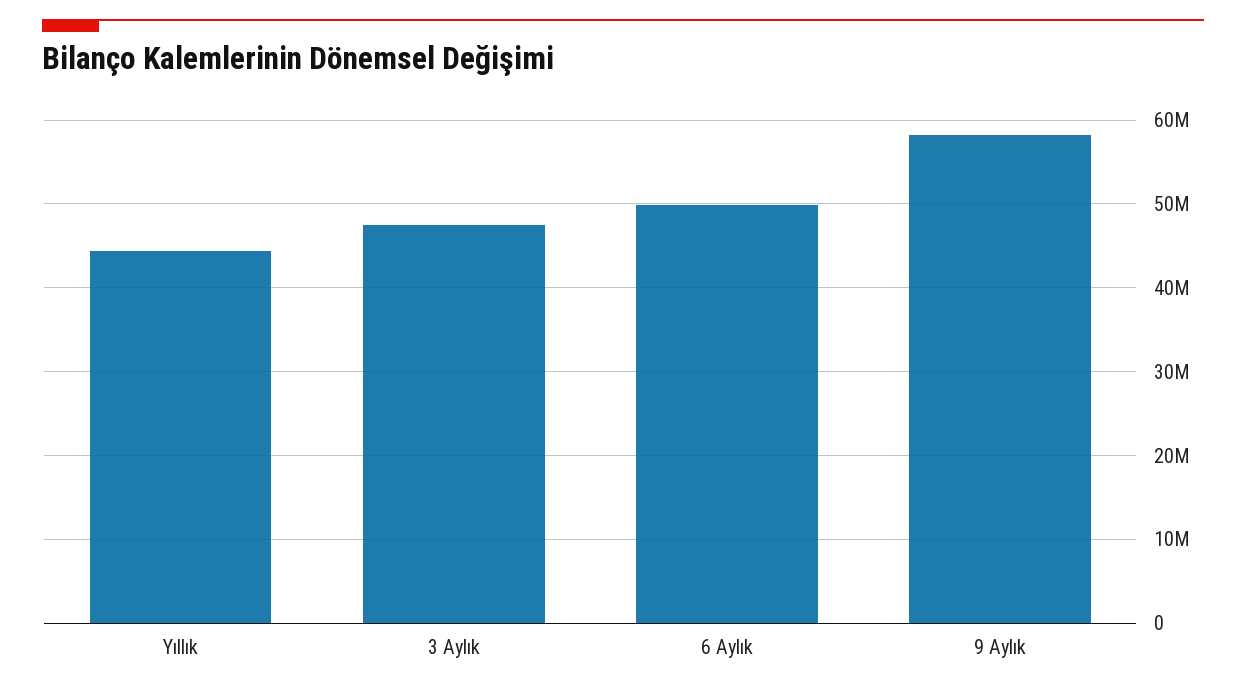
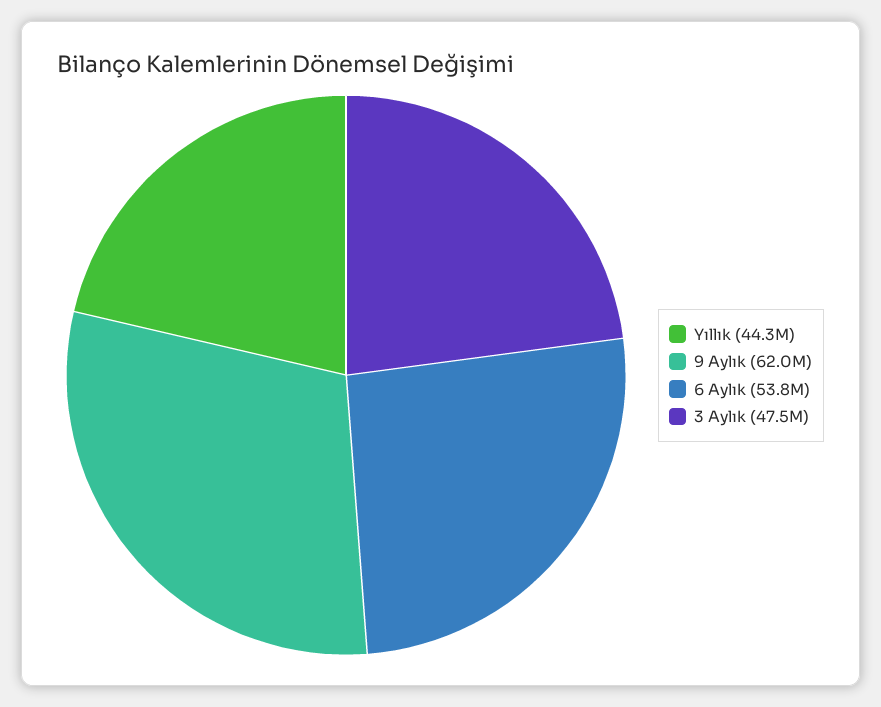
  {
    "Yıllık": 44300000,
    "3 Aylık": 47500000,
-   "6 Aylık": 50000000,
+   "6 Aylık": 53800000,
-   "9 Aylık": 58000000
+   "9 Aylık": 62000000
  }

